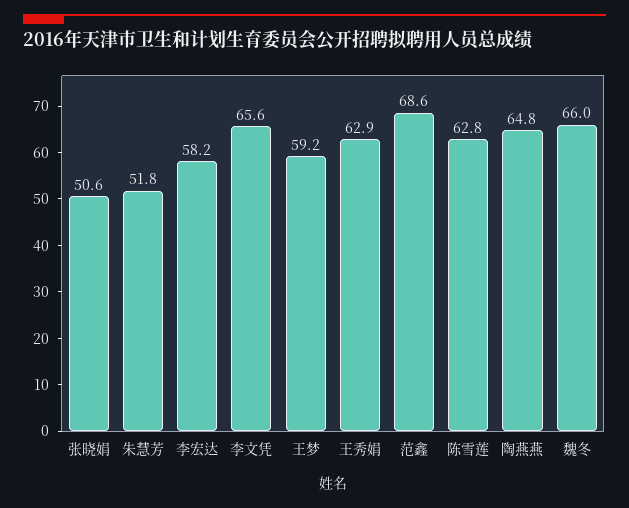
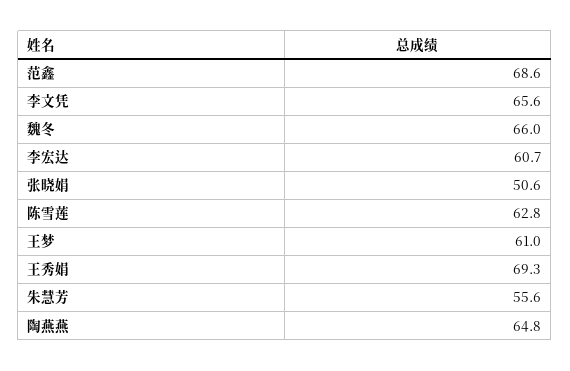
  {
    "张晓娟": 50.6,
-   "朱慧芳": 51.8,
+   "朱慧芳": 55.6,
-   "李宏达": 58.2,
+   "李宏达": 60.7,
    "李文凭": 65.6,
-   "王梦": 59.2,
+   "王梦": 61,
-   "王秀娟": 62.9,
+   "王秀娟": 69.3,
    "范鑫": 68.6,
    "陈雪莲": 62.8,
    "陶燕燕": 64.8,
    "魏冬": 66
  }

